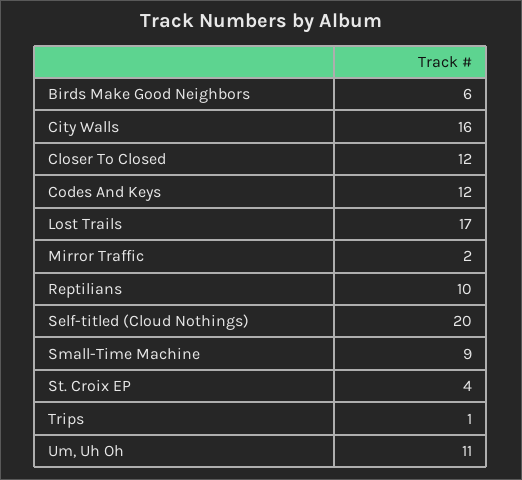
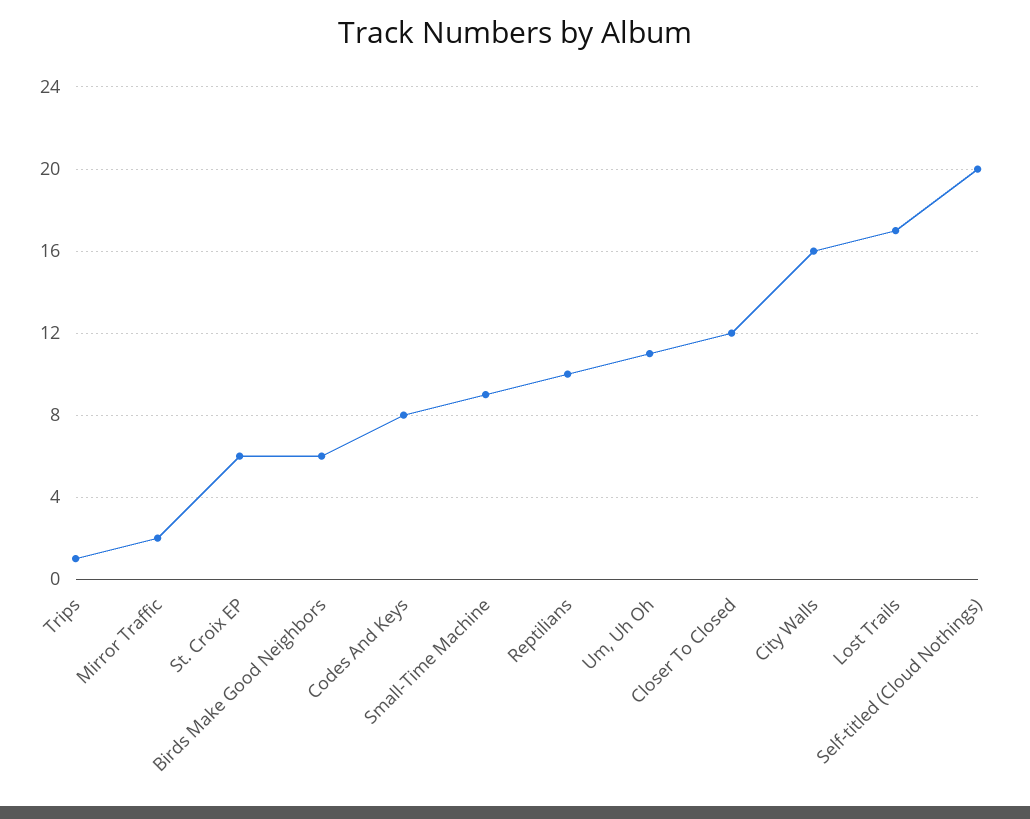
  {
    "Birds Make Good Neighbors": 6,
    "City Walls": 16,
    "Closer To Closed": 12,
-   "Codes And Keys": 12,
+   "Codes And Keys": 8,
    "Lost Trails": 17,
    "Mirror Traffic": 2,
    "Reptilians": 10,
    "Self-titled (Cloud Nothings)": 20,
    "Small-Time Machine": 9,
-   "St. Croix EP": 4,
+   "St. Croix EP": 6,
    "Trips": 1,
    "Um, Uh Oh": 11
  }

